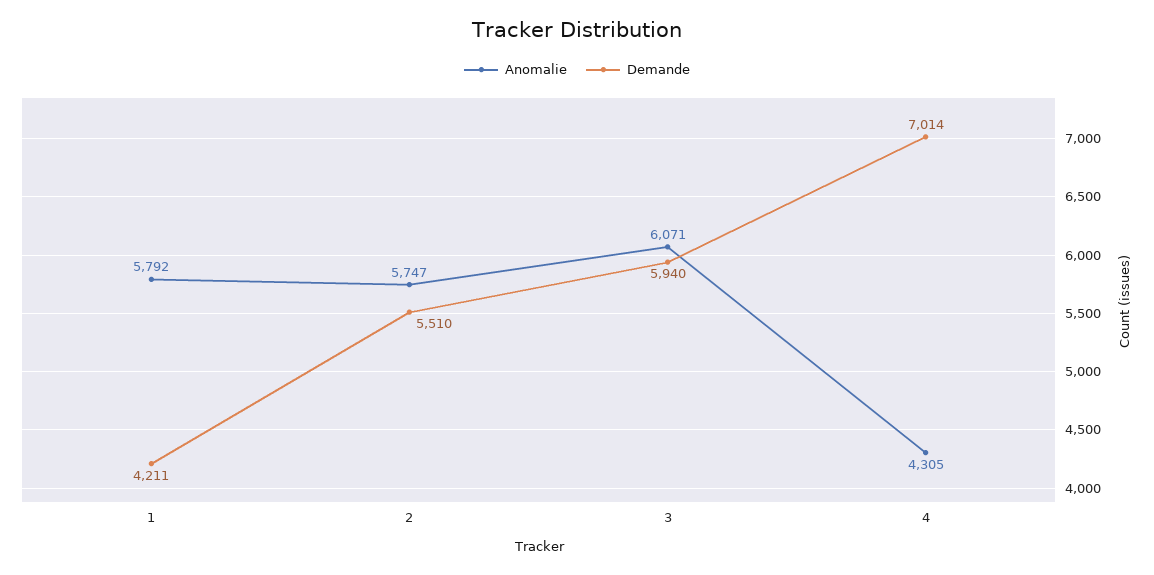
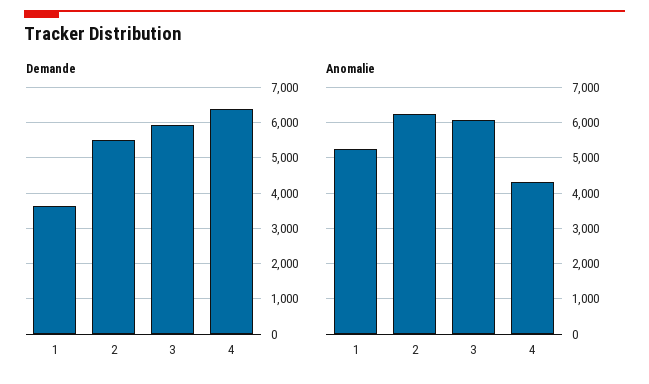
  {
    "Anomalie": {
-     "1": 5792,
+     "1": 5200,
-     "2": 5747,
+     "2": 6200,
      "3": 6071,
      "4": 4305
    },
    "Demande": {
-     "1": 4211,
+     "1": 3600,
      "2": 5510,
      "3": 5940,
-     "4": 7014
+     "4": 6400
    }
  }

